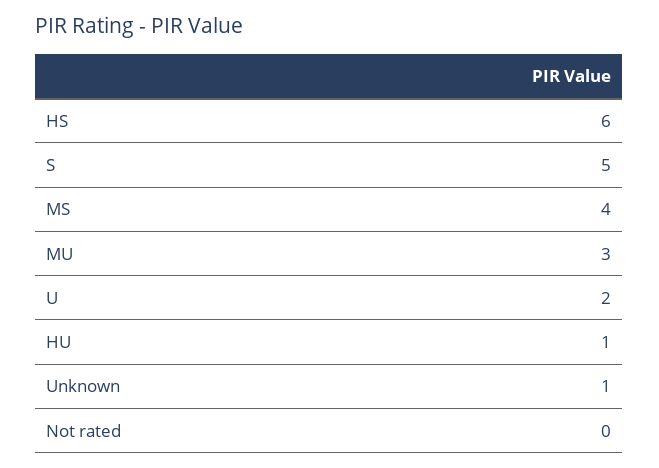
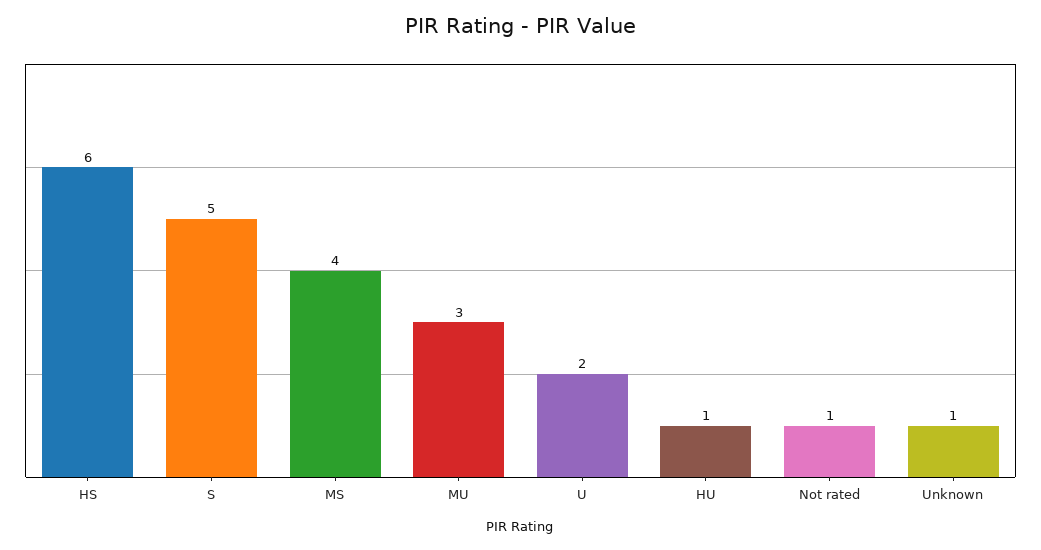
  {
    "HS": 6,
    "S": 5,
    "MS": 4,
    "MU": 3,
    "U": 2,
    "HU": 1,
    "Unknown": 1,
-   "Not rated": 0
+   "Not rated": 1
  }

